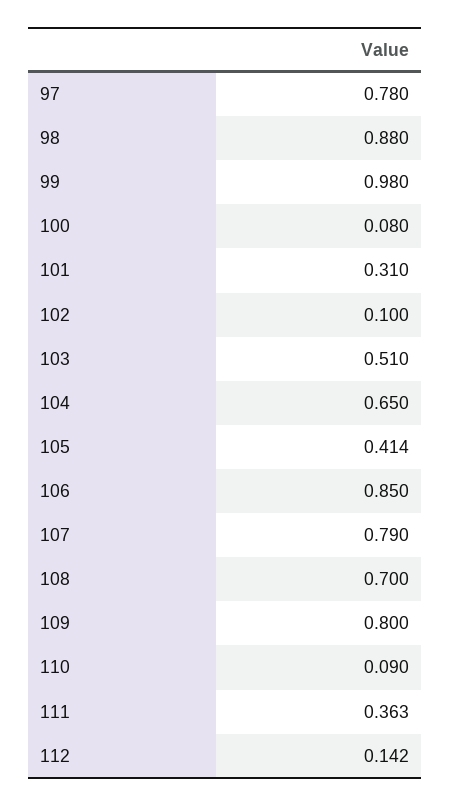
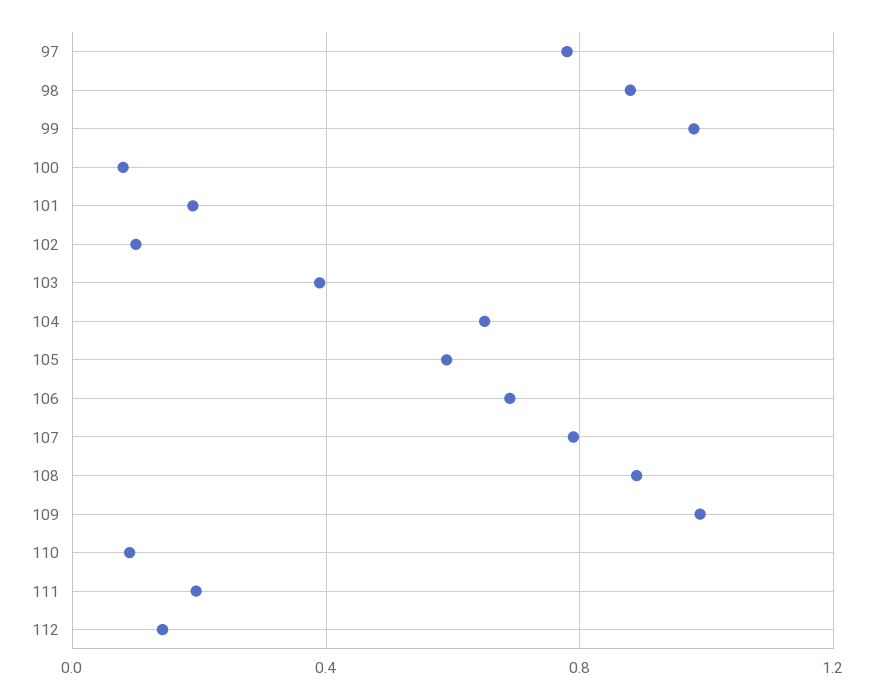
  {
    "97": 0.78,
    "98": 0.88,
    "99": 0.98,
    "100": 0.08,
-   "101": 0.31,
+   "101": 0.2,
    "102": 0.1,
-   "103": 0.51,
+   "103": 0.4,
    "104": 0.65,
-   "105": 0.414,
+   "105": 0.6,
-   "106": 0.85,
+   "106": 0.7,
    "107": 0.79,
-   "108": 0.7,
+   "108": 0.9,
-   "109": 0.8,
+   "109": 1,
    "110": 0.09,
-   "111": 0.363,
+   "111": 0.2,
    "112": 0.142
  }

